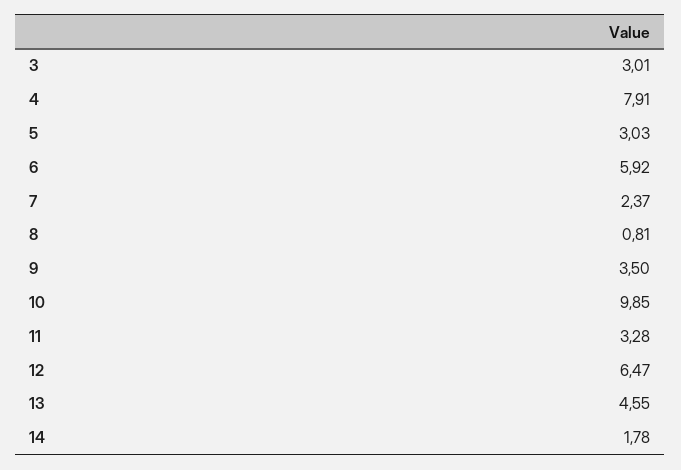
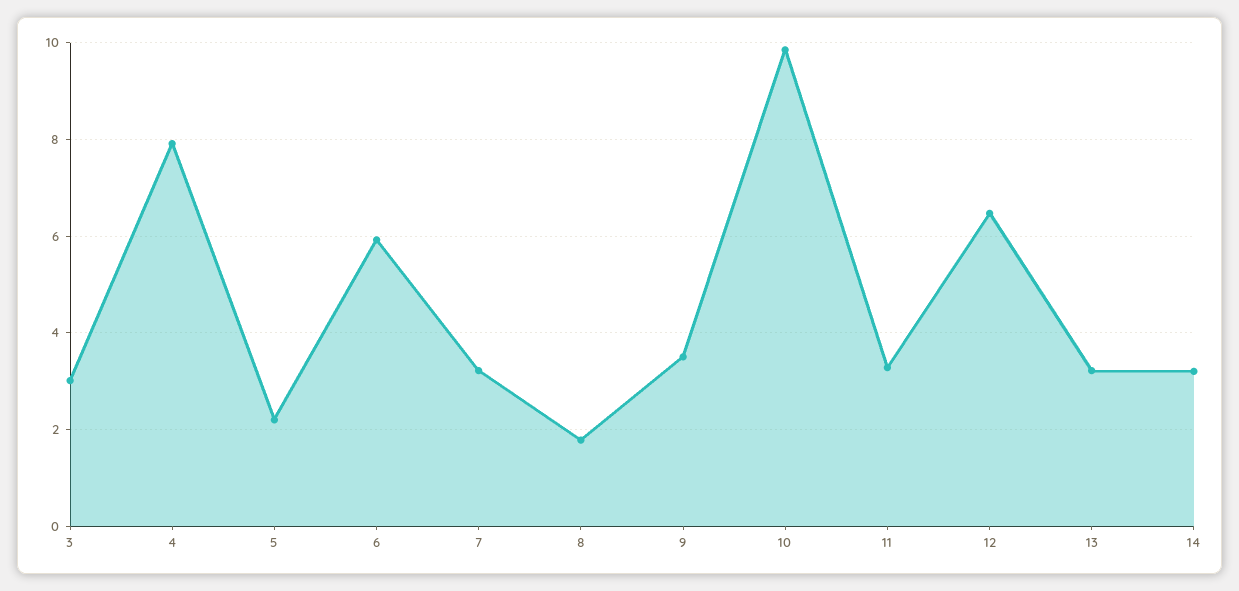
  {
    "3": 3.01,
    "4": 7.91,
-   "5": 3.03,
+   "5": 2.2,
    "6": 5.92,
-   "7": 2.37,
+   "7": 3.2,
-   "8": 0.81,
+   "8": 1.8,
    "9": 3.5,
    "10": 9.85,
    "11": 3.28,
    "12": 6.47,
-   "13": 4.55,
+   "13": 3.2,
-   "14": 1.78
+   "14": 3.2
  }

